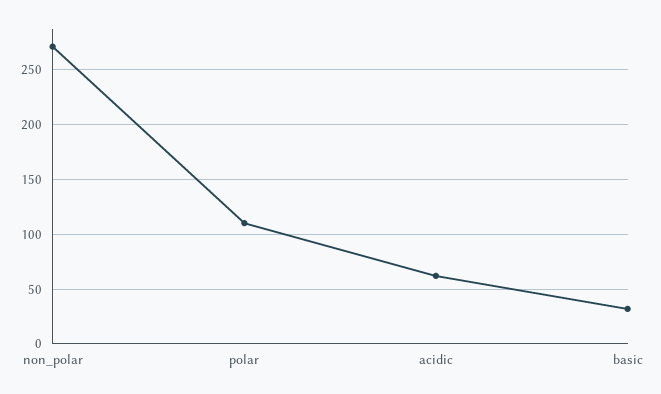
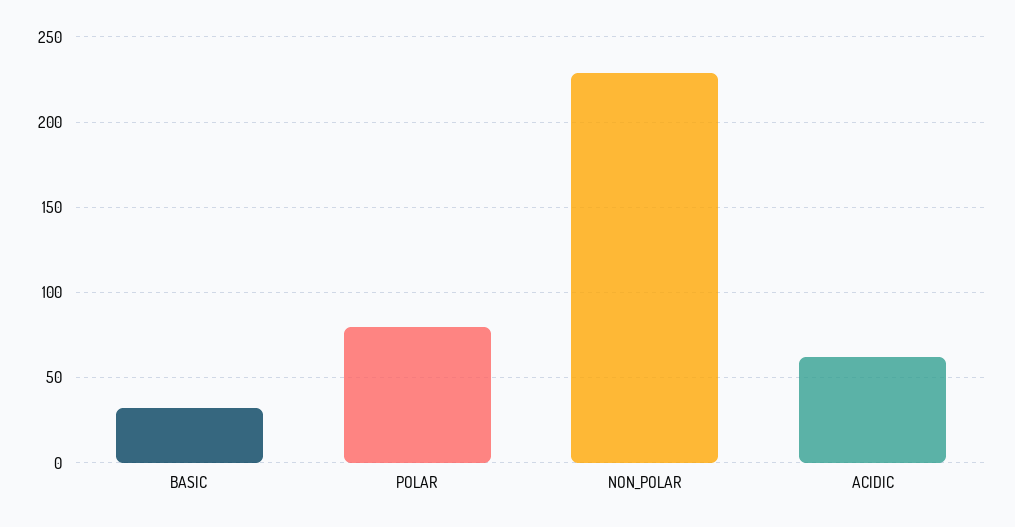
  {
-   "non_polar": 270,
+   "non_polar": 230,
-   "polar": 110,
+   "polar": 80,
    "acidic": 60,
    "basic": 30
  }

